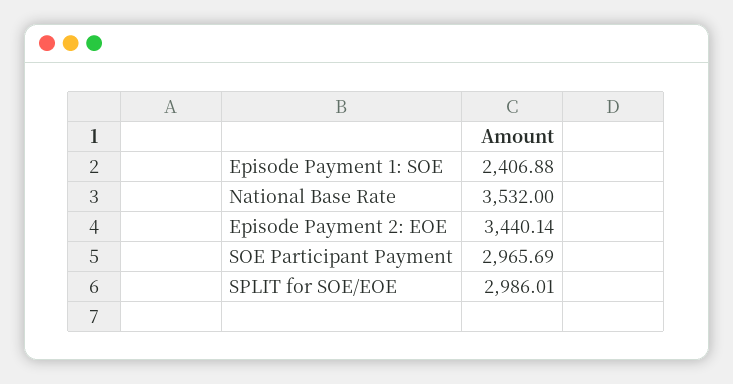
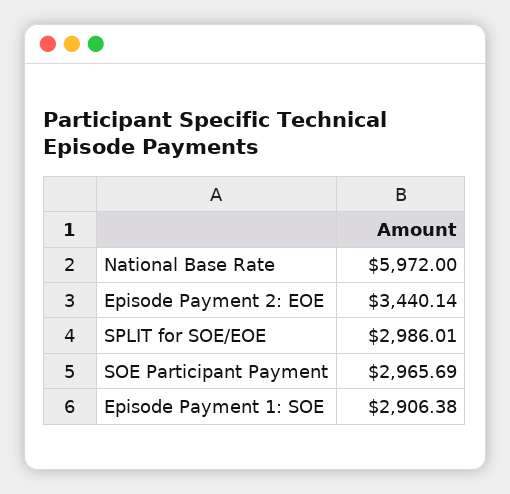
  {
-   "Episode Payment 1: SOE": 2406.88,
+   "Episode Payment 1: SOE": 2906.38,
-   "National Base Rate": 3532,
+   "National Base Rate": 5972,
    "Episode Payment 2: EOE": 3440.14,
    "SOE Participant Payment": 2965.69,
    "SPLIT for SOE/EOE": 2986.01
  }

